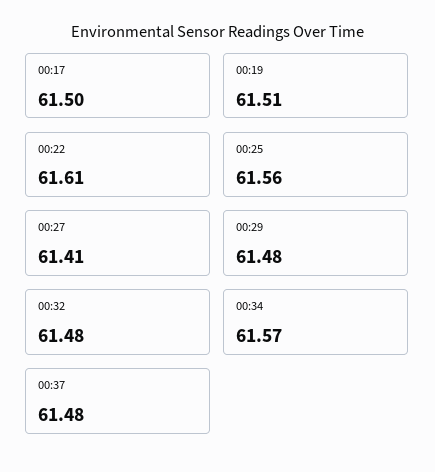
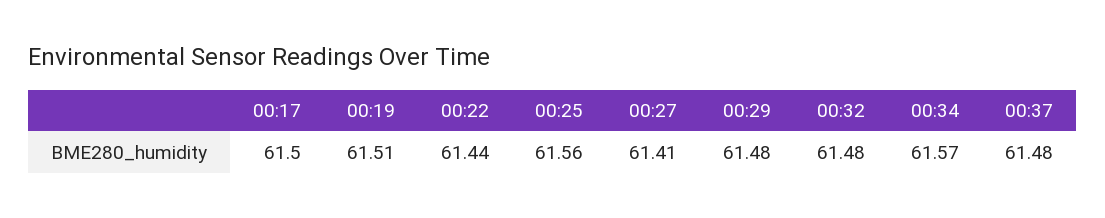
  {
    "00:17": 61.5,
    "00:19": 61.51,
-   "00:22": 61.61,
+   "00:22": 61.44,
    "00:25": 61.56,
    "00:27": 61.41,
    "00:29": 61.48,
    "00:32": 61.48,
    "00:34": 61.57,
    "00:37": 61.48
  }

